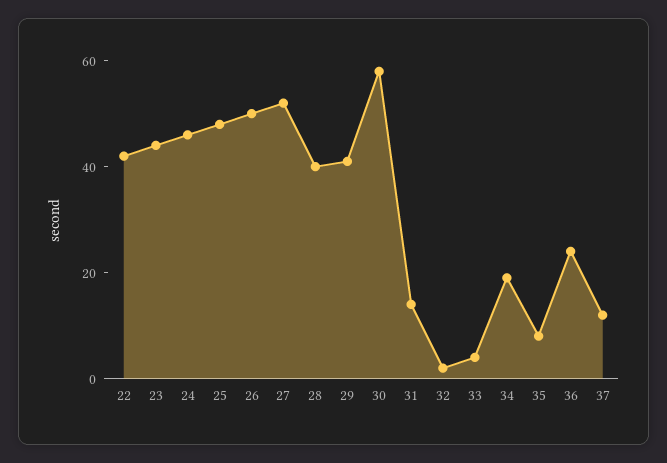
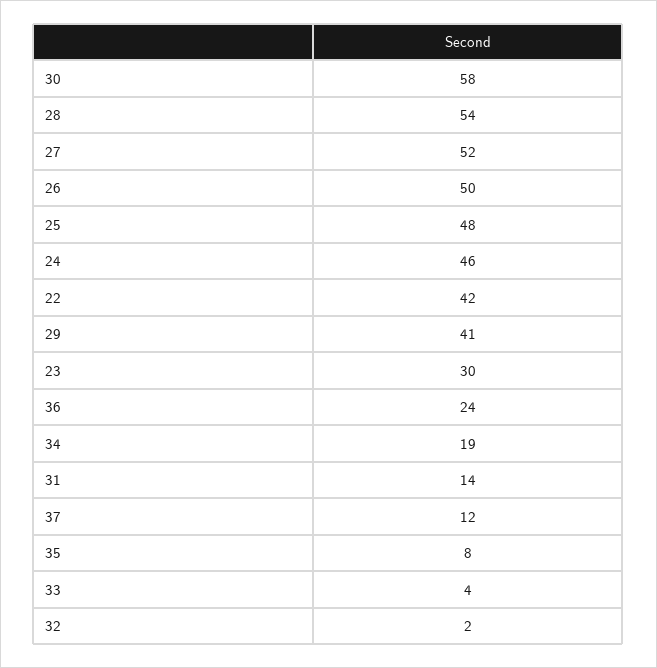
  {
    "22": 42,
-   "23": 45,
+   "23": 30,
    "24": 46,
    "25": 48,
    "26": 50,
    "27": 52,
-   "28": 40,
+   "28": 54,
    "29": 41,
    "30": 58,
    "31": 14,
    "32": 2,
    "33": 4,
    "34": 19,
    "35": 8,
    "36": 24,
    "37": 12
  }

